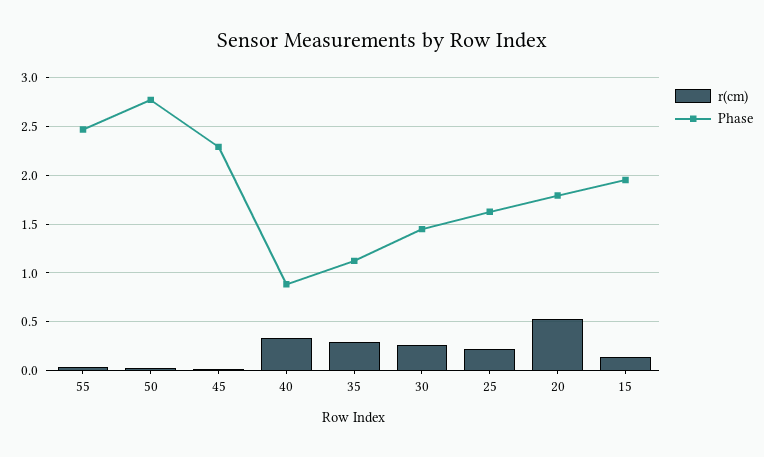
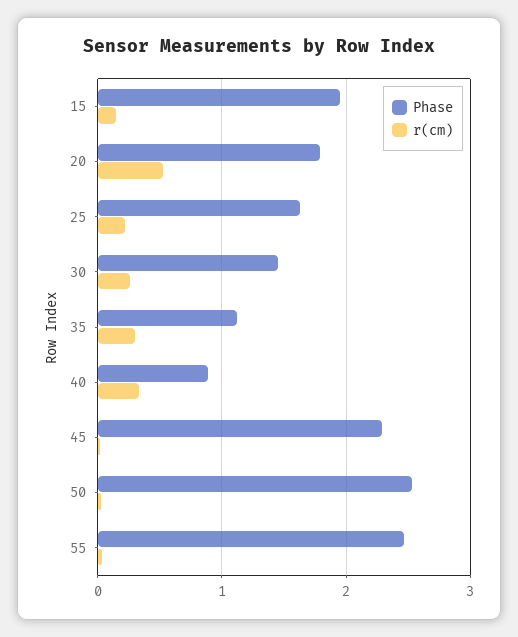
  {
    "r(cm)": {
      "55": 0,
      "50": 0,
      "45": 0,
      "40": 0.3,
      "35": 0.3,
      "30": 0.3,
      "25": 0.2,
      "20": 0.5,
      "15": 0.1
    },
    "Phase": {
      "55": 2.5,
-     "50": 2.8,
+     "50": 2.5,
      "45": 2.3,
      "40": 0.9,
      "35": 1.1,
      "30": 1.4,
      "25": 1.6,
      "20": 1.8,
      "15": 2
    }
  }

